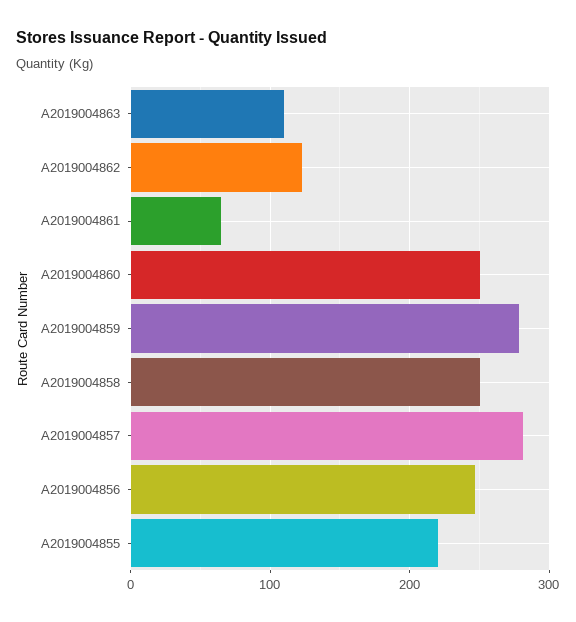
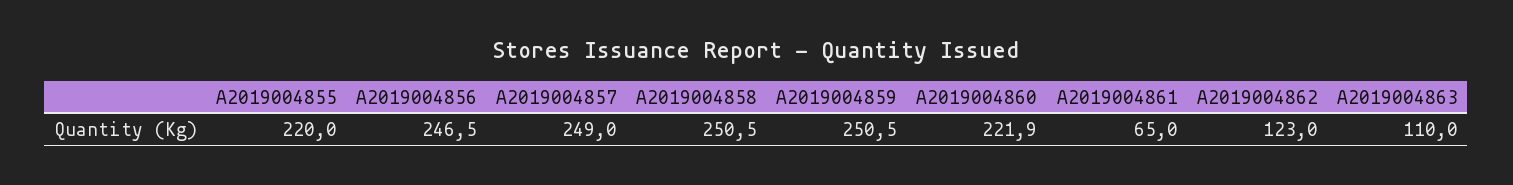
  {
    "A2019004863": 110,
    "A2019004862": 123,
    "A2019004861": 65,
-   "A2019004860": 250,
+   "A2019004860": 221.9,
-   "A2019004859": 280,
+   "A2019004859": 250.5,
    "A2019004858": 250.5,
-   "A2019004857": 280,
+   "A2019004857": 249,
    "A2019004856": 246.5,
    "A2019004855": 220
  }

